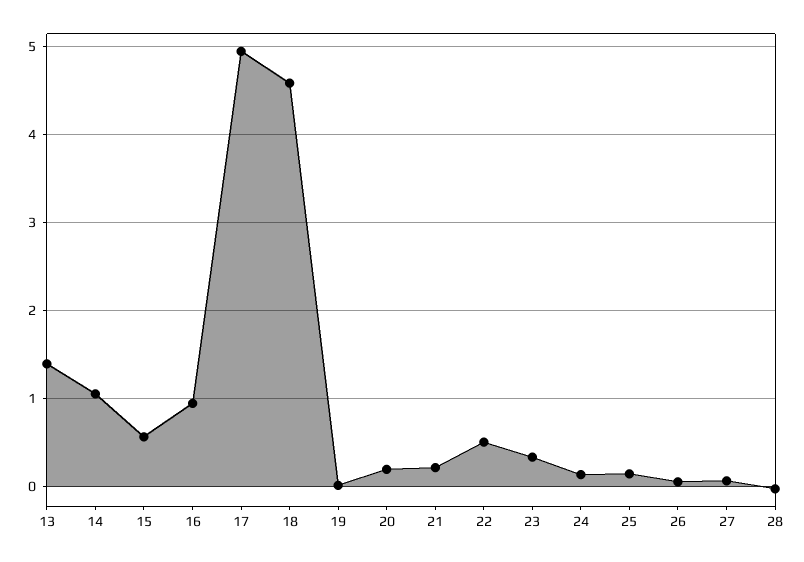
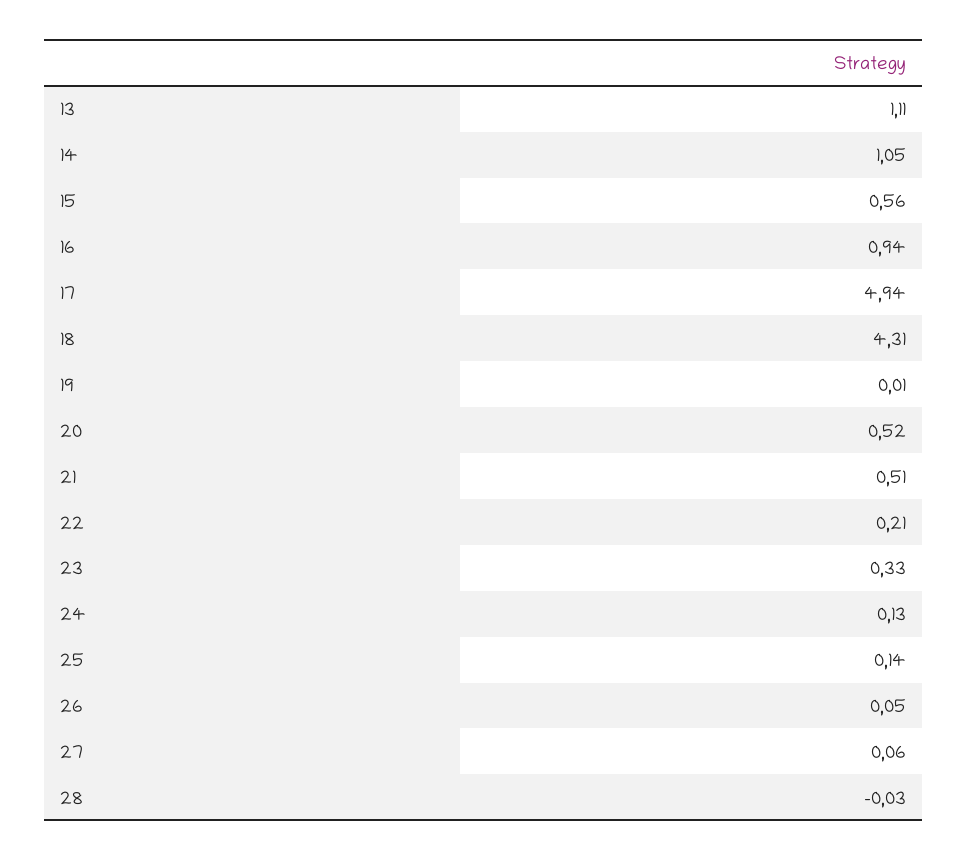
  {
-   "13": 1.4,
+   "13": 1.11,
    "14": 1.05,
    "15": 0.56,
    "16": 0.94,
    "17": 4.94,
-   "18": 4.6,
+   "18": 4.31,
    "19": 0.01,
-   "20": 0.2,
+   "20": 0.52,
-   "21": 0.2,
+   "21": 0.51,
-   "22": 0.5,
+   "22": 0.21,
    "23": 0.33,
    "24": 0.13,
    "25": 0.14,
    "26": 0.05,
    "27": 0.06,
    "28": -0.03
  }

